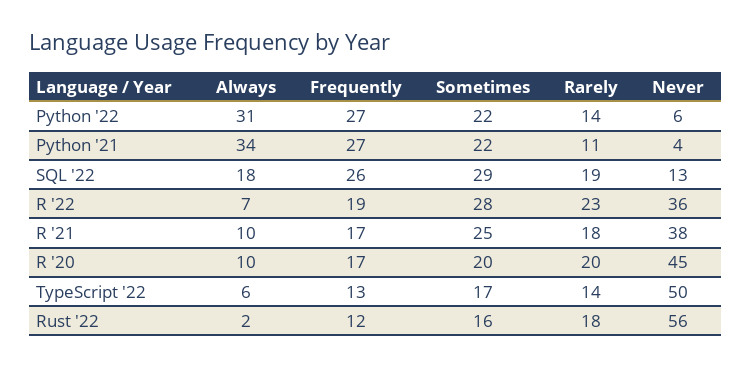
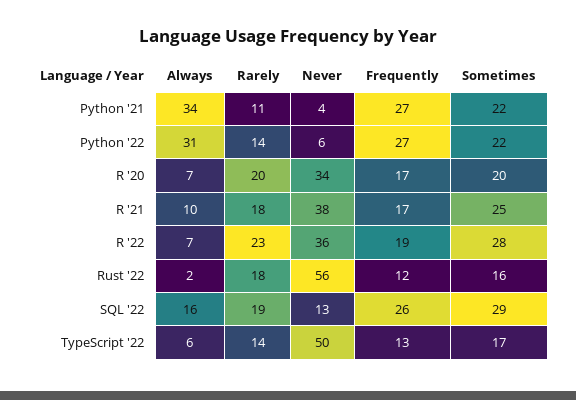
  {
    "Always": {
      "Python '22": 31,
      "Python '21": 34,
-     "SQL '22": 18,
+     "SQL '22": 16,
      "R '22": 7,
      "R '21": 10,
-     "R '20": 10,
+     "R '20": 7,
      "TypeScript '22": 6,
      "Rust '22": 2
    },
    "Frequently": {
      "Python '22": 27,
      "Python '21": 27,
      "SQL '22": 26,
      "R '22": 19,
      "R '21": 17,
      "R '20": 17,
      "TypeScript '22": 13,
      "Rust '22": 12
    },
    "Sometimes": {
      "Python '22": 22,
      "Python '21": 22,
      "SQL '22": 29,
      "R '22": 28,
      "R '21": 25,
      "R '20": 20,
      "TypeScript '22": 17,
      "Rust '22": 16
    },
    "Rarely": {
      "Python '22": 14,
      "Python '21": 11,
      "SQL '22": 19,
      "R '22": 23,
      "R '21": 18,
      "R '20": 20,
      "TypeScript '22": 14,
      "Rust '22": 18
    },
    "Never": {
      "Python '22": 6,
      "Python '21": 4,
      "SQL '22": 13,
      "R '22": 36,
      "R '21": 38,
-     "R '20": 45,
+     "R '20": 34,
      "TypeScript '22": 50,
      "Rust '22": 56
    }
  }

